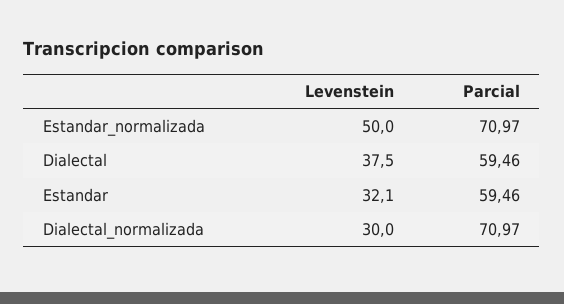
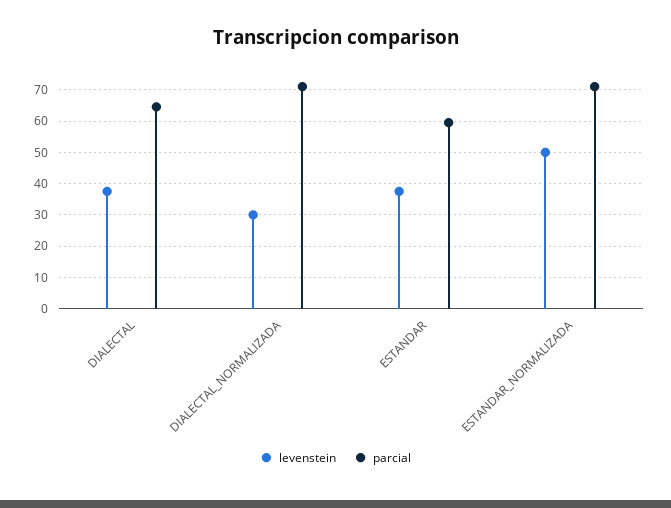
  {
    "Levenstein": {
      "Estandar_normalizada": 50,
      "Dialectal": 37.5,
-     "Estandar": 32.1,
+     "Estandar": 38,
      "Dialectal_normalizada": 30
    },
    "Parcial": {
      "Estandar_normalizada": 70.97,
-     "Dialectal": 59.46,
+     "Dialectal": 64,
      "Estandar": 59.46,
      "Dialectal_normalizada": 70.97
    }
  }

